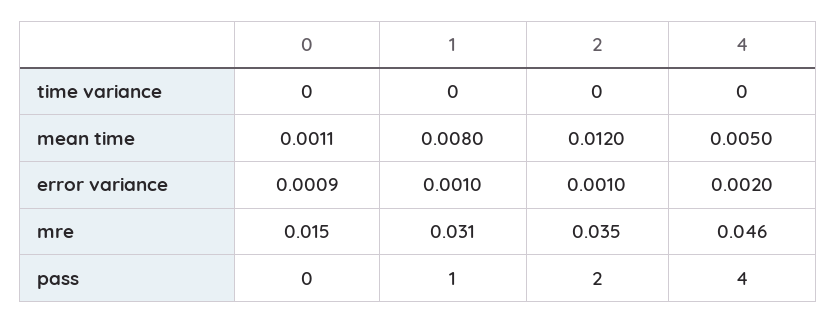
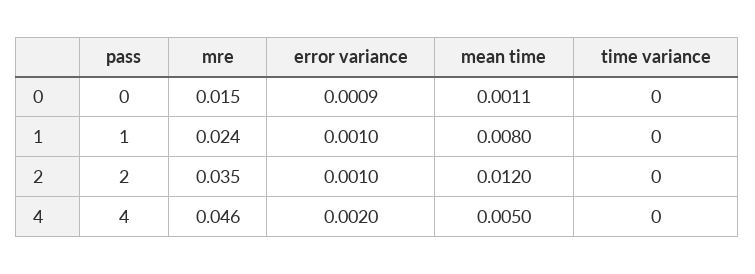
  {
    "0": {
      "time variance": 0,
      "mean time": 0.0011,
      "error variance": 0.0009,
      "mre": 0.015,
      "pass": 0
    },
    "1": {
      "time variance": 0,
      "mean time": 0.008,
      "error variance": 0.001,
-     "mre": 0.031,
+     "mre": 0.024,
      "pass": 1
    },
    "2": {
      "time variance": 0,
      "mean time": 0.012,
      "error variance": 0.001,
      "mre": 0.035,
      "pass": 2
    },
    "4": {
      "time variance": 0,
      "mean time": 0.005,
      "error variance": 0.002,
      "mre": 0.046,
      "pass": 4
    }
  }

